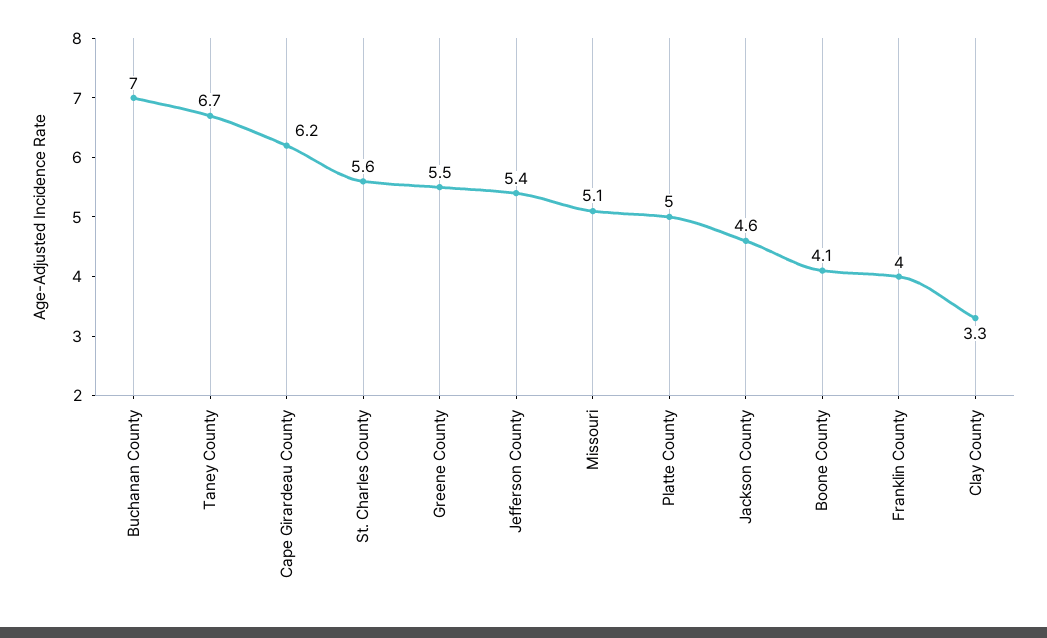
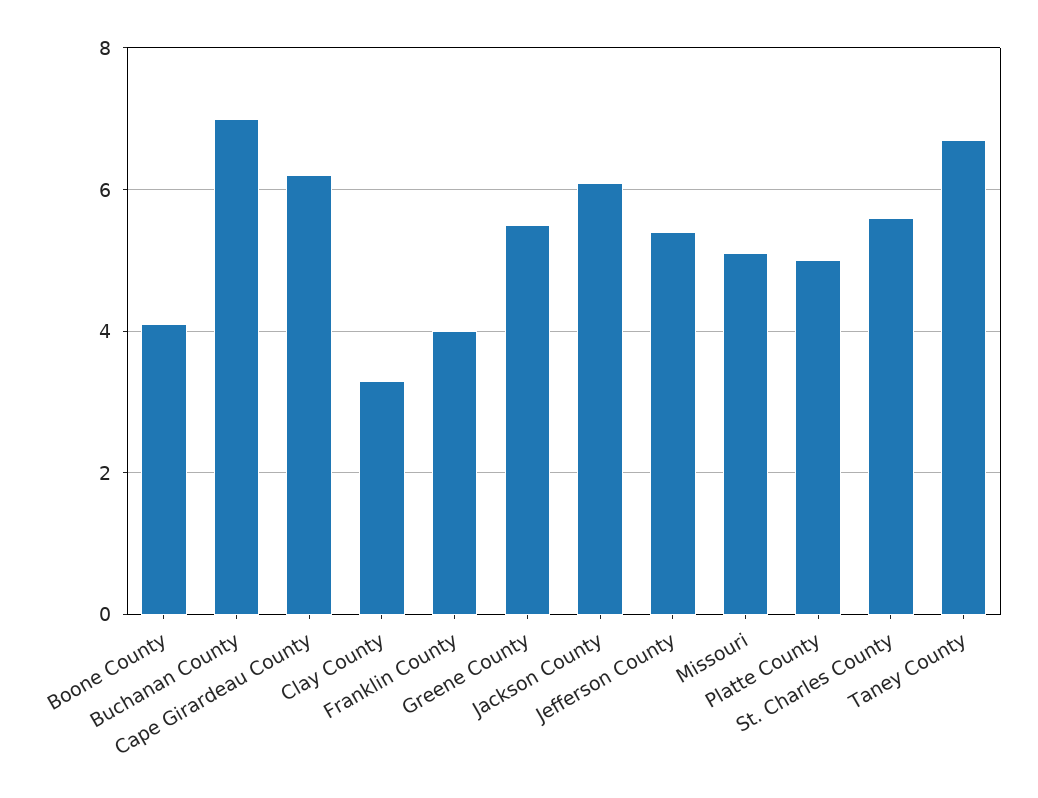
  {
    "Buchanan County": 7,
    "Taney County": 6.7,
    "Cape Girardeau County": 6.2,
    "St. Charles County": 5.6,
    "Greene County": 5.5,
    "Jefferson County": 5.4,
    "Missouri": 5.1,
    "Platte County": 5,
-   "Jackson County": 4.6,
+   "Jackson County": 6,
    "Boone County": 4.1,
    "Franklin County": 4,
    "Clay County": 3.3
  }

